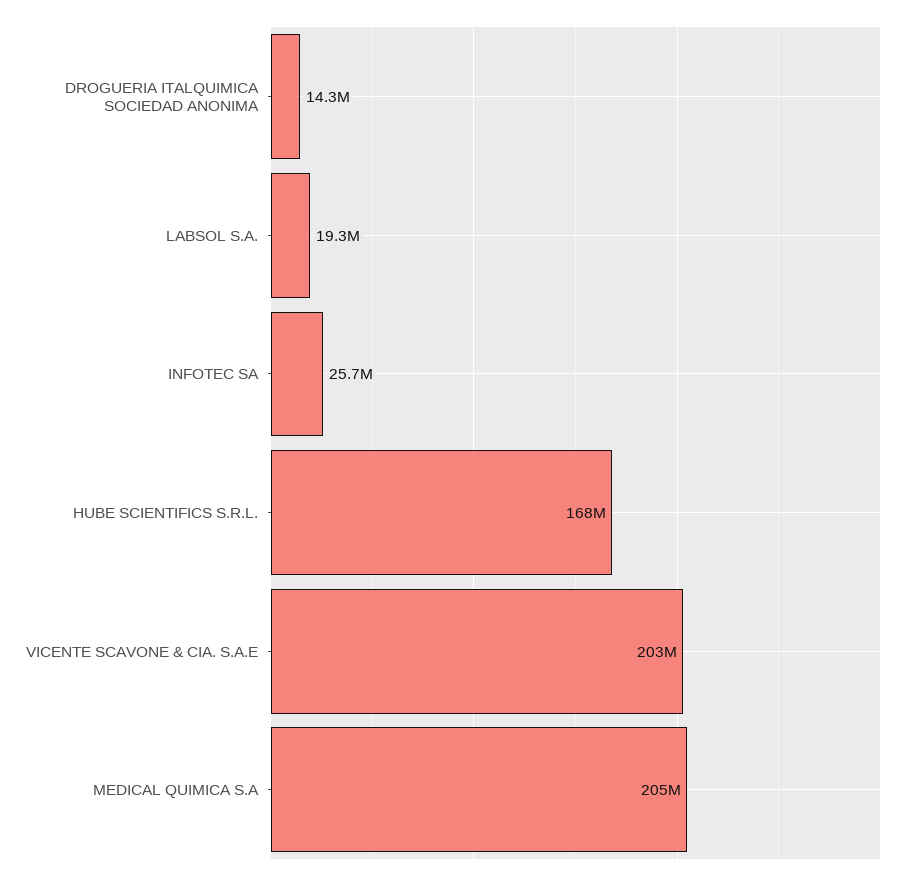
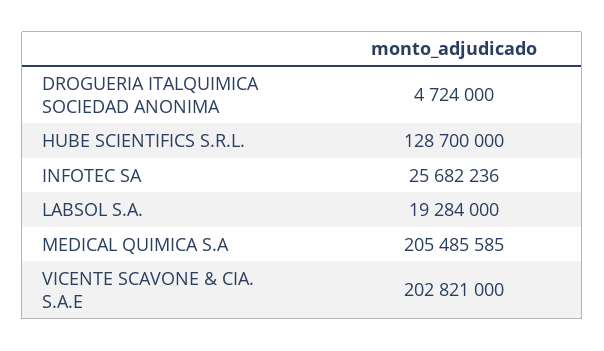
  {
-   "DROGUERIA ITALQUIMICA SOCIEDAD ANONIMA": 14300000,
+   "DROGUERIA ITALQUIMICA SOCIEDAD ANONIMA": 4724000,
    "LABSOL S.A.": 19284000,
    "INFOTEC SA": 25682236,
-   "HUBE SCIENTIFICS S.R.L.": 168000000,
+   "HUBE SCIENTIFICS S.R.L.": 128700000,
    "VICENTE SCAVONE & CIA. S.A.E": 202821000,
    "MEDICAL QUIMICA S.A": 205485585
  }

